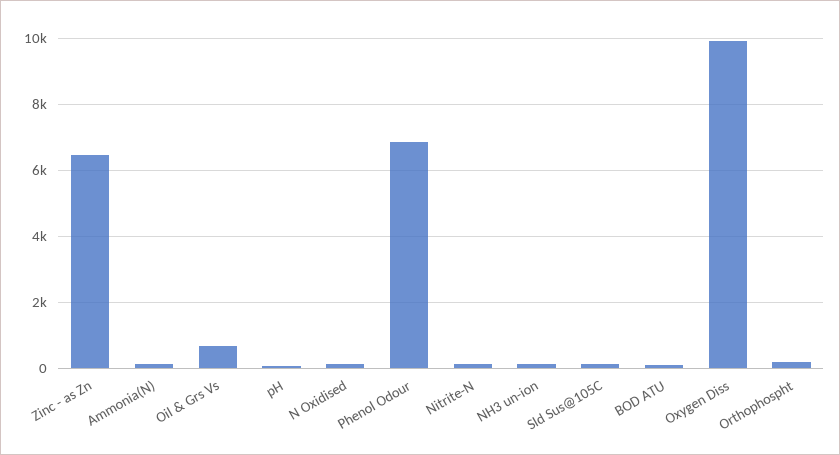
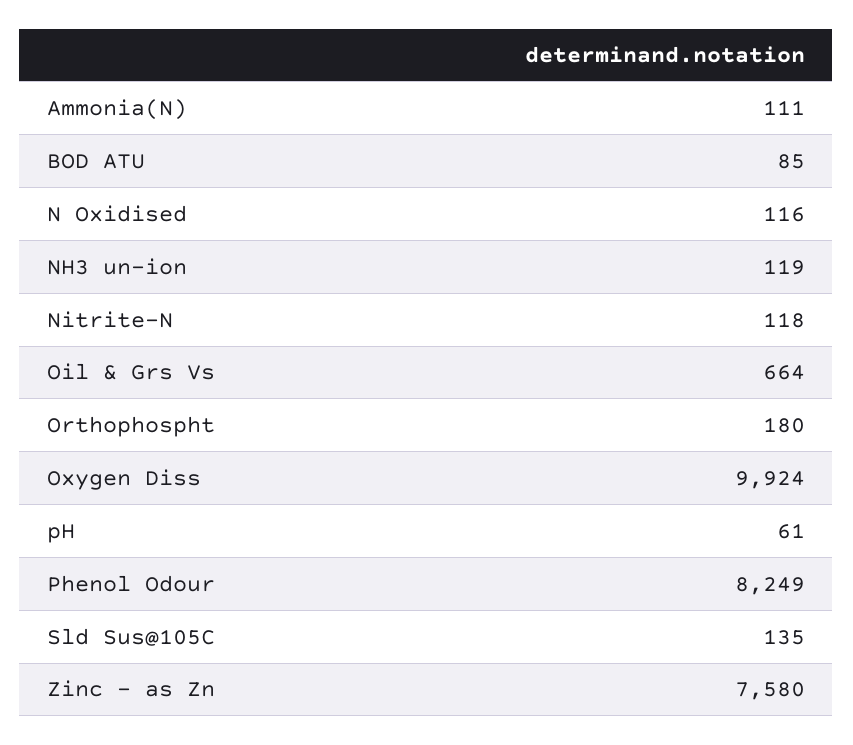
  {
-   "Zinc - as Zn": 6400,
+   "Zinc - as Zn": 7580,
    "Ammonia(N)": 111,
    "Oil & Grs Vs": 664,
    "pH": 61,
    "N Oxidised": 116,
-   "Phenol Odour": 6800,
+   "Phenol Odour": 8249,
    "Nitrite-N": 118,
    "NH3 un-ion": 119,
    "Sld Sus@105C": 135,
    "BOD ATU": 85,
    "Oxygen Diss": 9924,
    "Orthophospht": 180
  }

